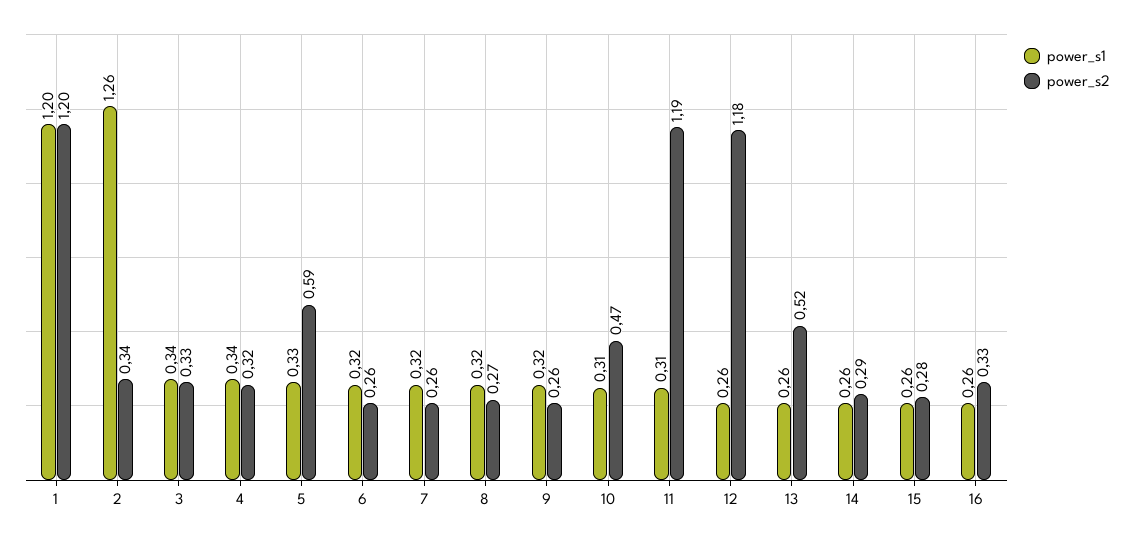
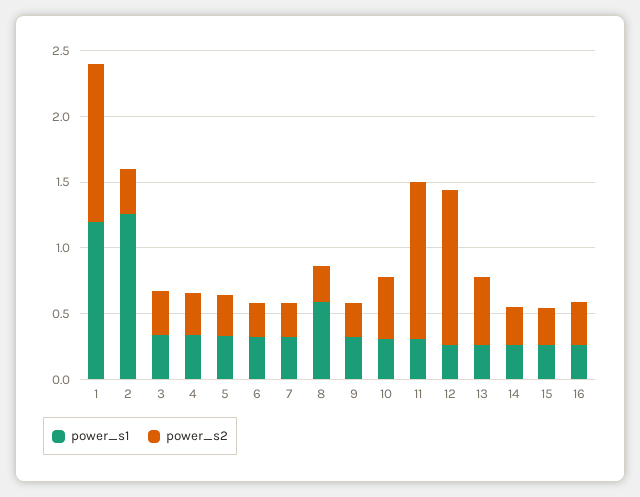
  {
    "power_s1": {
      "1": 1.2,
      "2": 1.26,
      "3": 0.34,
      "4": 0.34,
      "5": 0.33,
      "6": 0.32,
      "7": 0.32,
-     "8": 0.32,
+     "8": 0.6,
      "9": 0.32,
      "10": 0.31,
      "11": 0.31,
      "12": 0.26,
      "13": 0.26,
      "14": 0.26,
      "15": 0.26,
      "16": 0.26
    },
    "power_s2": {
      "1": 1.2,
      "2": 0.34,
      "3": 0.33,
      "4": 0.32,
-     "5": 0.59,
+     "5": 0.3,
      "6": 0.26,
      "7": 0.26,
      "8": 0.27,
      "9": 0.26,
      "10": 0.47,
      "11": 1.19,
      "12": 1.18,
      "13": 0.52,
      "14": 0.29,
      "15": 0.28,
      "16": 0.33
    }
  }

